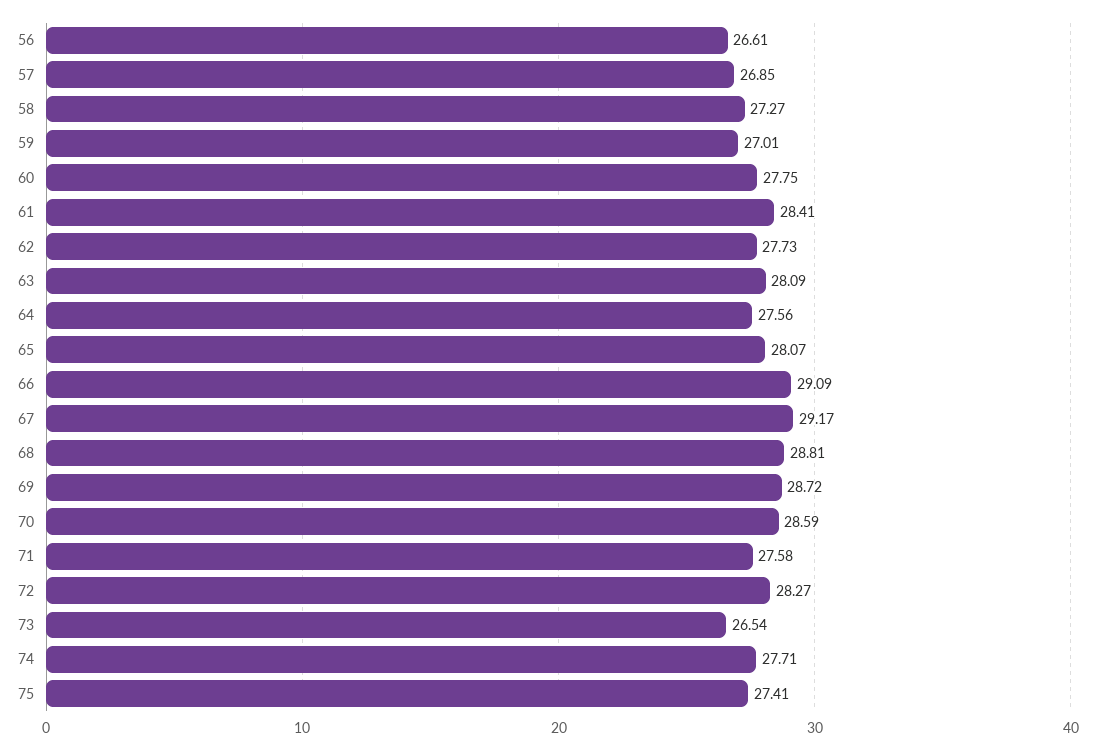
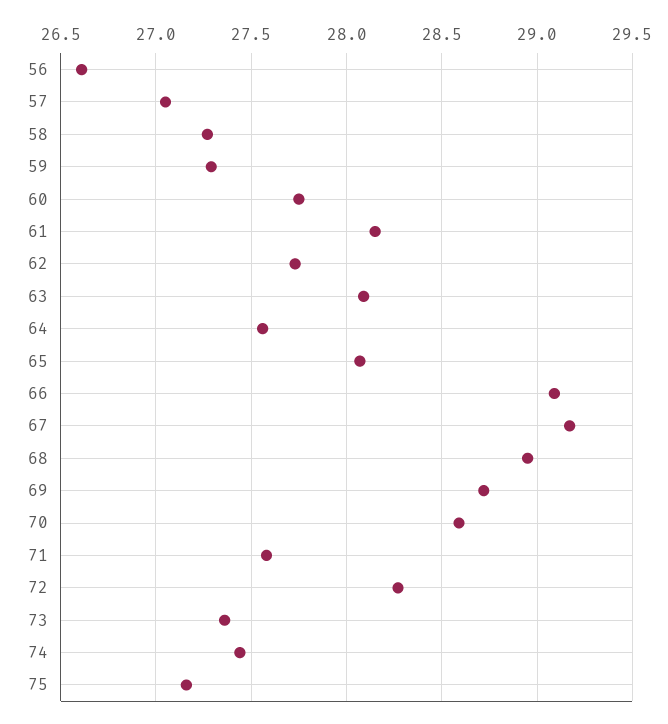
  {
    "56": 26.61,
-   "57": 26.85,
+   "57": 27.05,
    "58": 27.27,
-   "59": 27.01,
+   "59": 27.3,
    "60": 27.75,
-   "61": 28.41,
+   "61": 28.15,
    "62": 27.73,
    "63": 28.09,
    "64": 27.56,
    "65": 28.07,
    "66": 29.09,
    "67": 29.17,
-   "68": 28.81,
+   "68": 28.95,
    "69": 28.72,
    "70": 28.59,
    "71": 27.58,
    "72": 28.27,
-   "73": 26.54,
+   "73": 27.35,
-   "74": 27.71,
+   "74": 27.45,
-   "75": 27.41
+   "75": 27.15
  }

